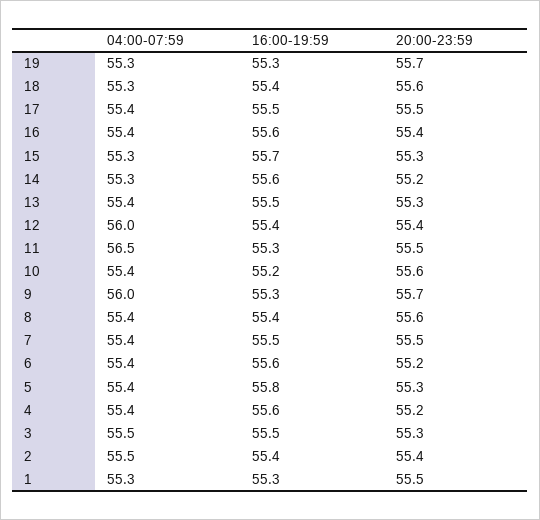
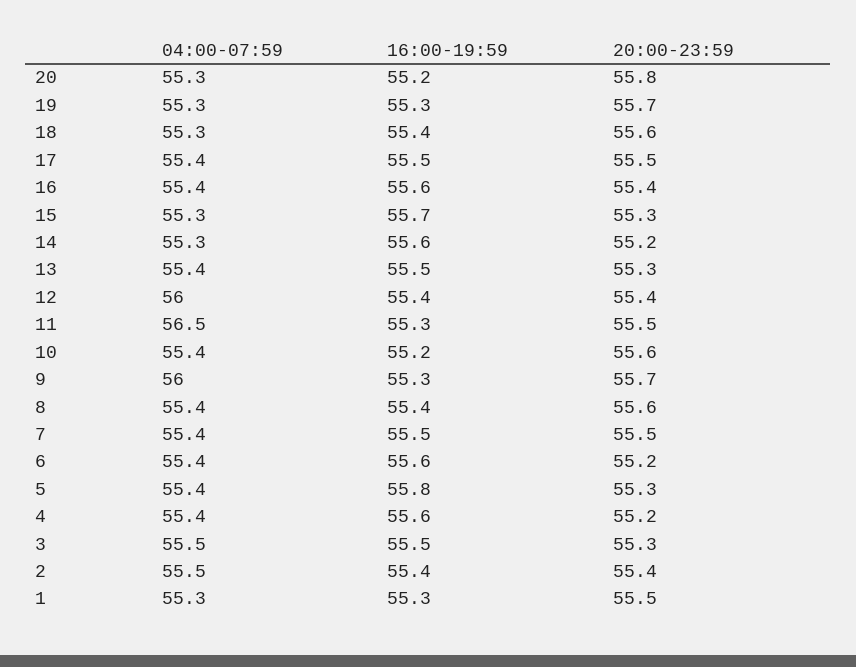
  {
    "04:00-07:59": {
      "19": 55.3,
      "18": 55.3,
      "17": 55.4,
      "16": 55.4,
      "15": 55.3,
      "14": 55.3,
      "13": 55.4,
      "12": 56,
      "11": 56.5,
      "10": 55.4,
      "9": 56,
      "8": 55.4,
      "7": 55.4,
      "6": 55.4,
      "5": 55.4,
      "4": 55.4,
      "3": 55.5,
      "2": 55.5,
-     "1": 55.3
+     "1": 55.3,
+     "20": 55.3
    },
    "16:00-19:59": {
      "19": 55.3,
      "18": 55.4,
      "17": 55.5,
      "16": 55.6,
      "15": 55.7,
      "14": 55.6,
      "13": 55.5,
      "12": 55.4,
      "11": 55.3,
      "10": 55.2,
      "9": 55.3,
      "8": 55.4,
      "7": 55.5,
      "6": 55.6,
      "5": 55.8,
      "4": 55.6,
      "3": 55.5,
      "2": 55.4,
-     "1": 55.3
+     "1": 55.3,
+     "20": 55.2
    },
    "20:00-23:59": {
      "19": 55.7,
      "18": 55.6,
      "17": 55.5,
      "16": 55.4,
      "15": 55.3,
      "14": 55.2,
      "13": 55.3,
      "12": 55.4,
      "11": 55.5,
      "10": 55.6,
      "9": 55.7,
      "8": 55.6,
      "7": 55.5,
      "6": 55.2,
      "5": 55.3,
      "4": 55.2,
      "3": 55.3,
      "2": 55.4,
-     "1": 55.5
+     "1": 55.5,
+     "20": 55.8
    }
  }

